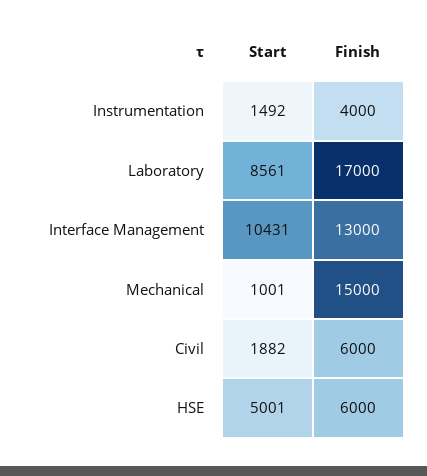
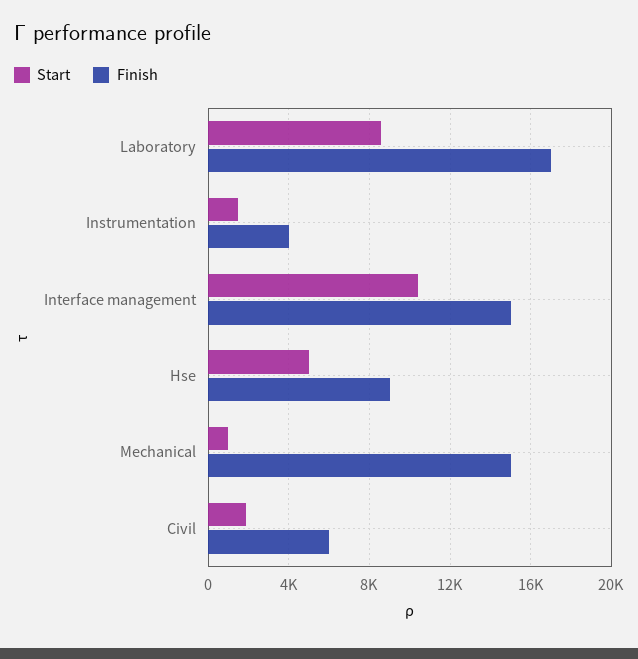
  {
    "Start": {
      "Instrumentation": 1492,
      "Laboratory": 8561,
      "Interface Management": 10431,
      "Mechanical": 1001,
      "Civil": 1882,
      "HSE": 5001
    },
    "Finish": {
      "Instrumentation": 4000,
      "Laboratory": 17000,
-     "Interface Management": 13000,
+     "Interface Management": 15000,
      "Mechanical": 15000,
      "Civil": 6000,
-     "HSE": 6000
+     "HSE": 9000
    }
  }

